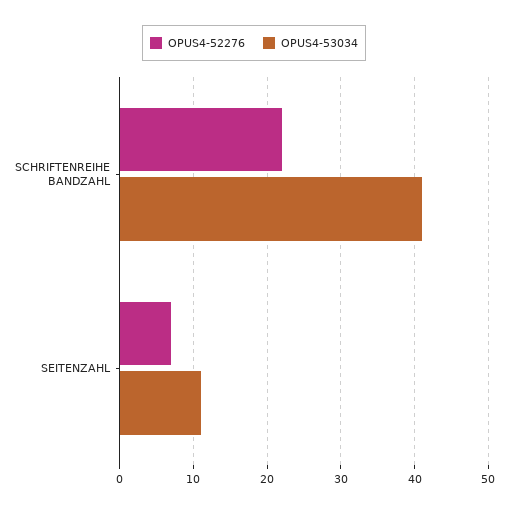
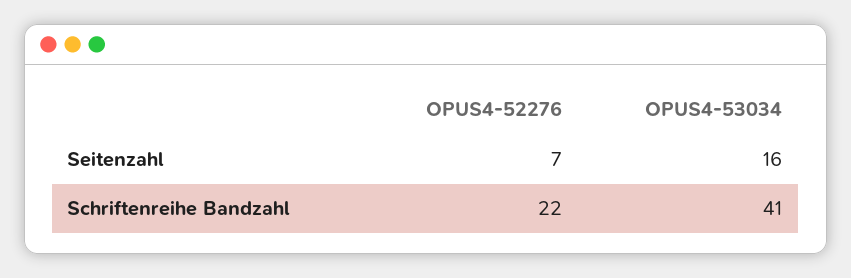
  {
    "OPUS4-52276": {
      "SCHRIFTENREIHE BANDZAHL": 22,
      "SEITENZAHL": 7
    },
    "OPUS4-53034": {
      "SCHRIFTENREIHE BANDZAHL": 41,
-     "SEITENZAHL": 11
+     "SEITENZAHL": 16
    }
  }

